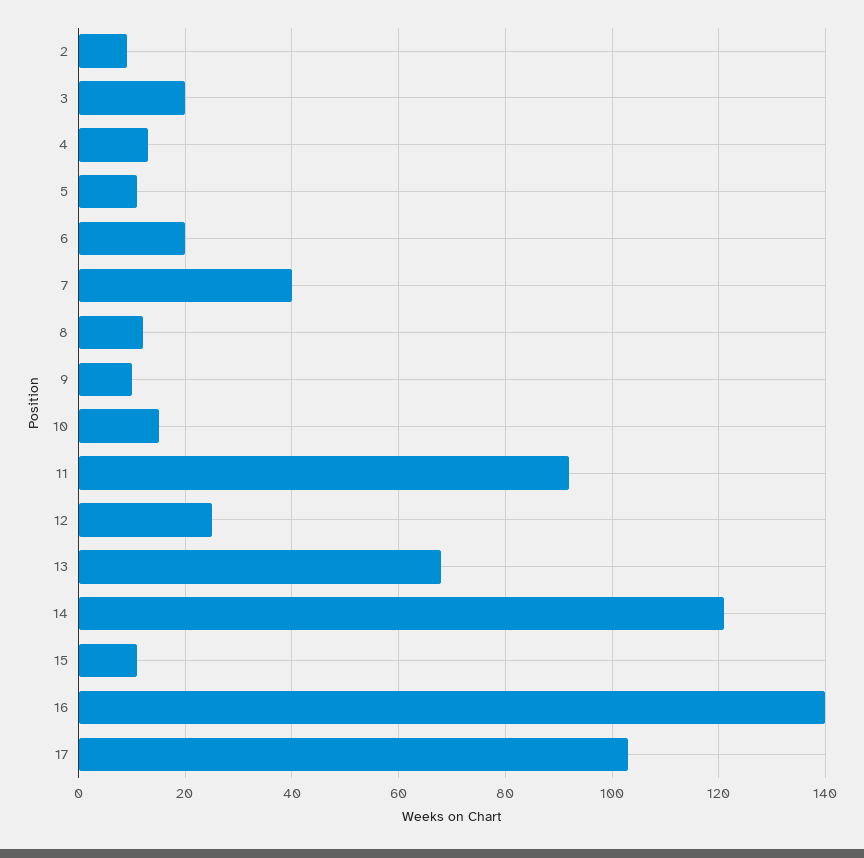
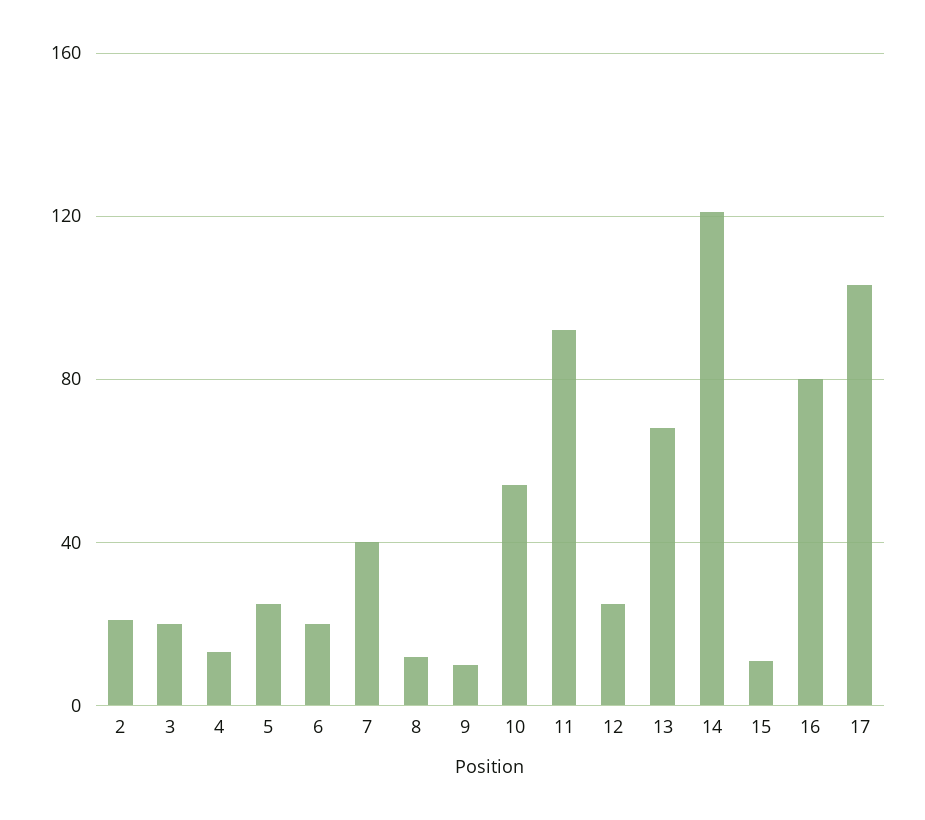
  {
-   "2": 10,
+   "2": 20,
    "3": 20,
    "4": 15,
-   "5": 10,
+   "5": 25,
    "6": 20,
    "7": 40,
    "8": 10,
    "9": 10,
-   "10": 15,
+   "10": 55,
    "11": 90,
    "12": 25,
    "13": 70,
    "14": 120,
    "15": 10,
-   "16": 140,
+   "16": 80,
    "17": 105
  }

